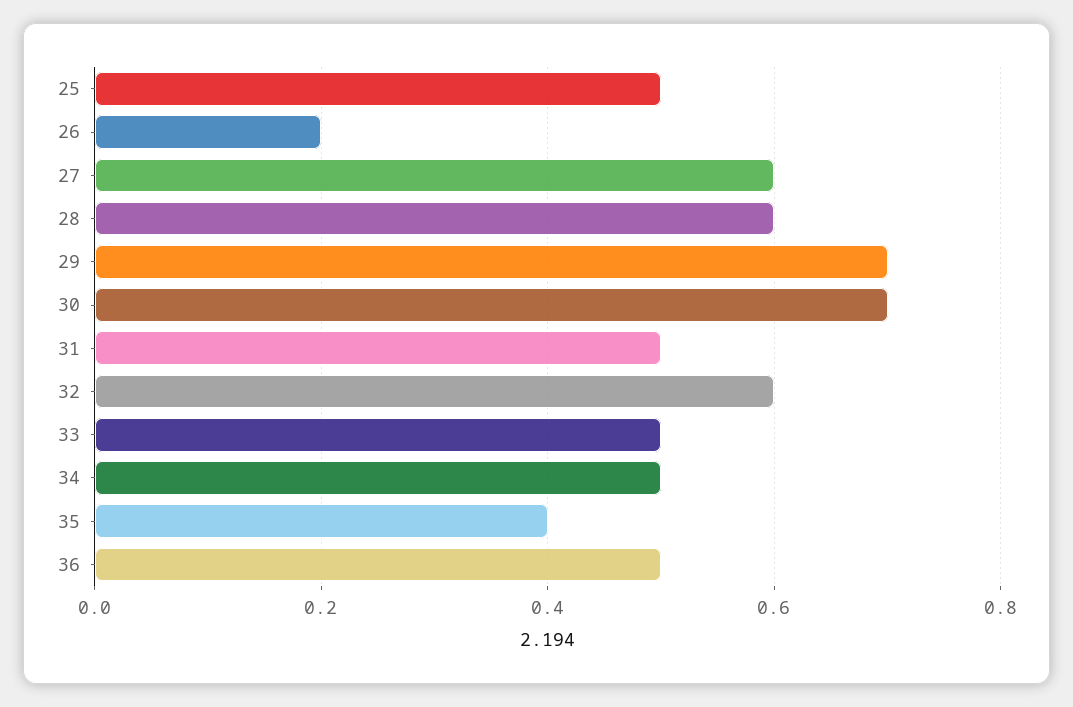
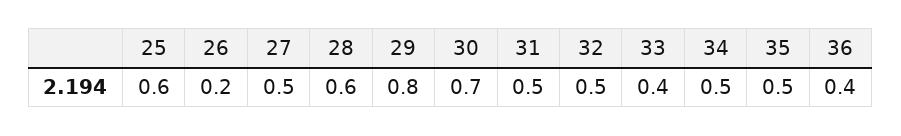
  {
-   "25": 0.5,
+   "25": 0.6,
    "26": 0.2,
-   "27": 0.6,
+   "27": 0.5,
    "28": 0.6,
-   "29": 0.7,
+   "29": 0.8,
    "30": 0.7,
    "31": 0.5,
-   "32": 0.6,
+   "32": 0.5,
-   "33": 0.5,
+   "33": 0.4,
    "34": 0.5,
-   "35": 0.4,
+   "35": 0.5,
-   "36": 0.5
+   "36": 0.4
  }

